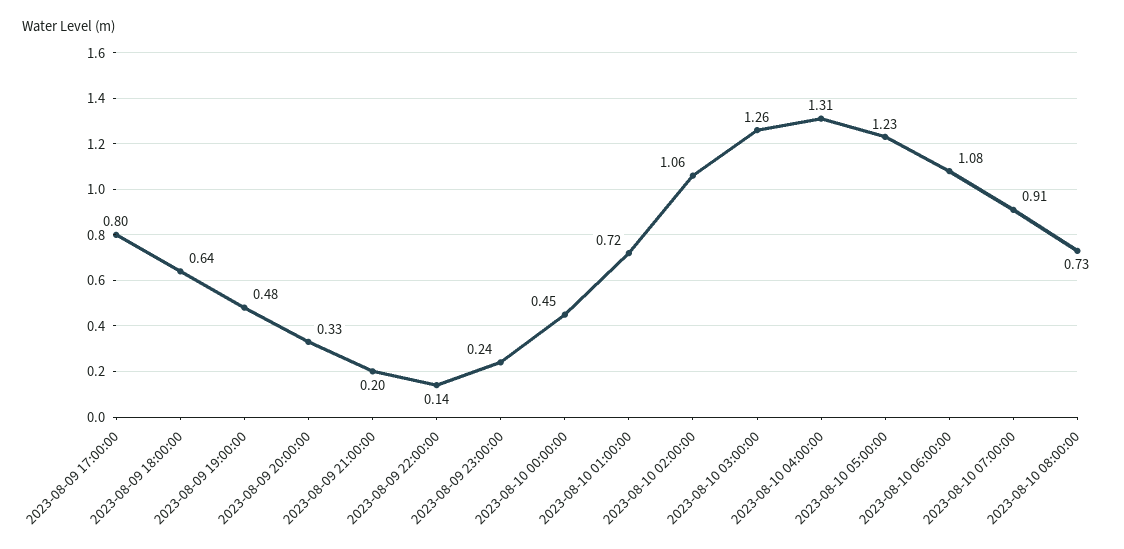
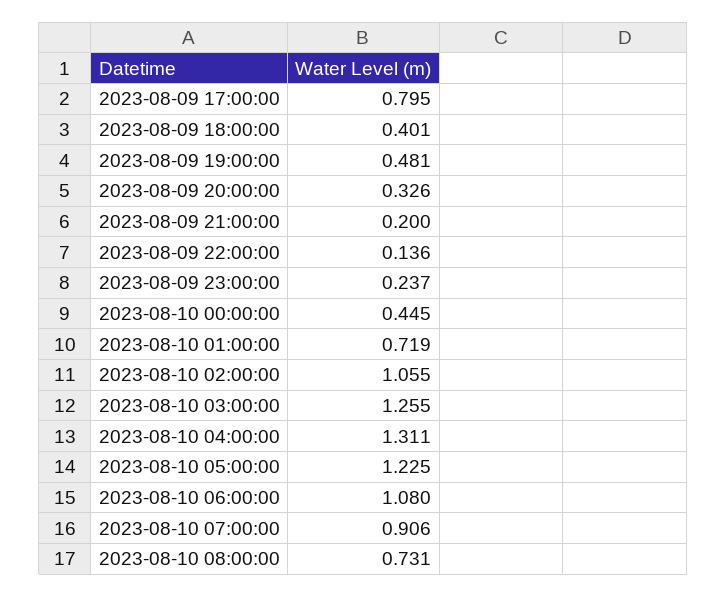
  {
    "2023-08-09 17:00:00": 0.795,
-   "2023-08-09 18:00:00": 0.64,
+   "2023-08-09 18:00:00": 0.401,
    "2023-08-09 19:00:00": 0.481,
    "2023-08-09 20:00:00": 0.326,
    "2023-08-09 21:00:00": 0.2,
    "2023-08-09 22:00:00": 0.136,
    "2023-08-09 23:00:00": 0.237,
    "2023-08-10 00:00:00": 0.445,
    "2023-08-10 01:00:00": 0.719,
    "2023-08-10 02:00:00": 1.055,
    "2023-08-10 03:00:00": 1.255,
    "2023-08-10 04:00:00": 1.311,
    "2023-08-10 05:00:00": 1.225,
    "2023-08-10 06:00:00": 1.08,
    "2023-08-10 07:00:00": 0.906,
    "2023-08-10 08:00:00": 0.731
  }

